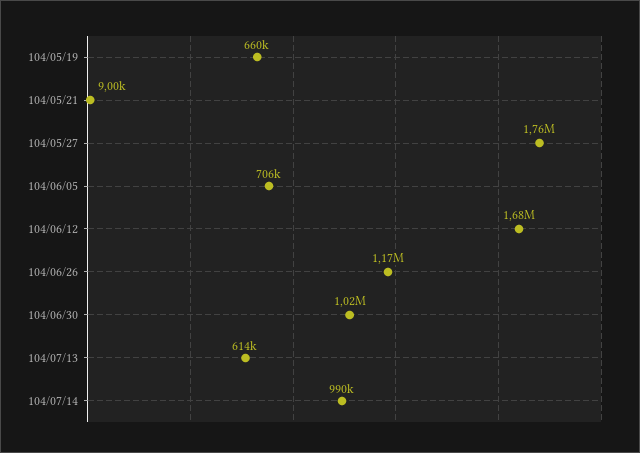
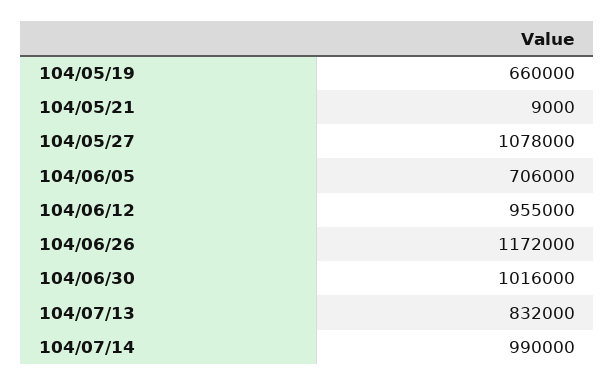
  {
    "104/05/19": 660000,
    "104/05/21": 9000,
-   "104/05/27": 1760000,
+   "104/05/27": 1078000,
    "104/06/05": 706000,
-   "104/06/12": 1680000,
+   "104/06/12": 955000,
    "104/06/26": 1172000,
    "104/06/30": 1016000,
-   "104/07/13": 614000,
+   "104/07/13": 832000,
    "104/07/14": 990000
  }

